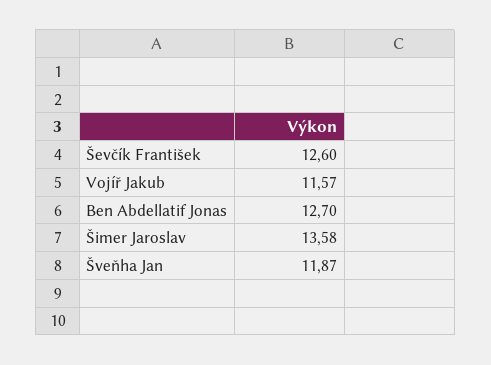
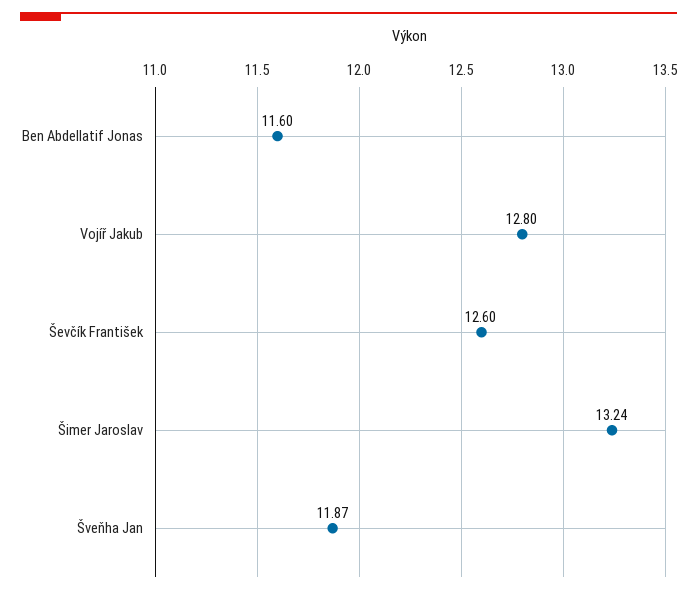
  {
    "Ševčík František": 12.6,
-   "Vojíř Jakub": 11.57,
+   "Vojíř Jakub": 12.8,
-   "Ben Abdellatif Jonas": 12.7,
+   "Ben Abdellatif Jonas": 11.6,
-   "Šimer Jaroslav": 13.58,
+   "Šimer Jaroslav": 13.24,
    "Šveňha Jan": 11.87
  }

